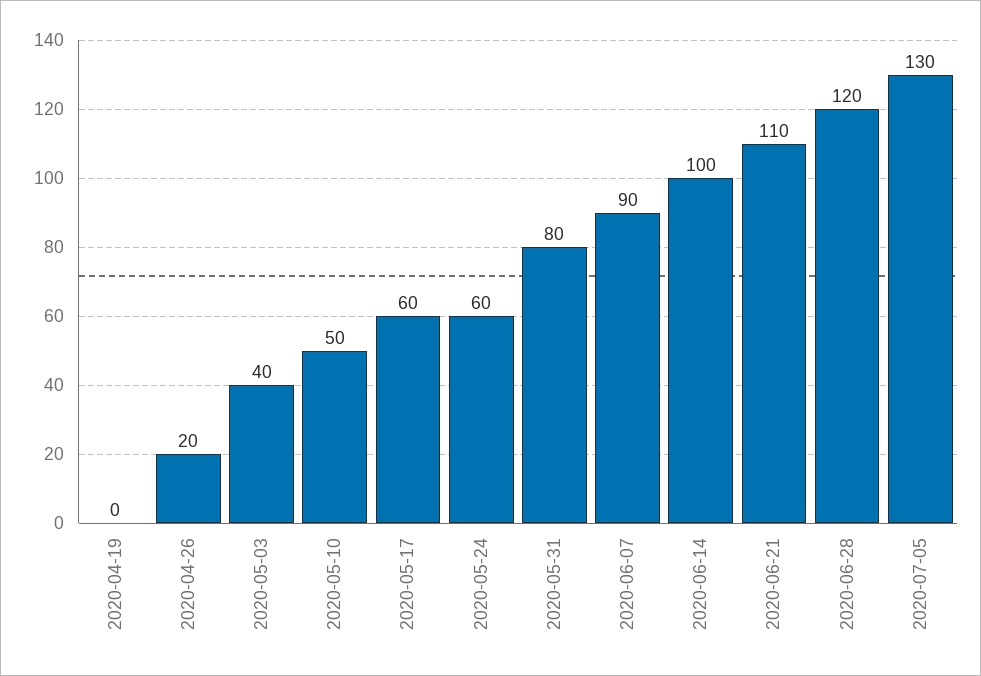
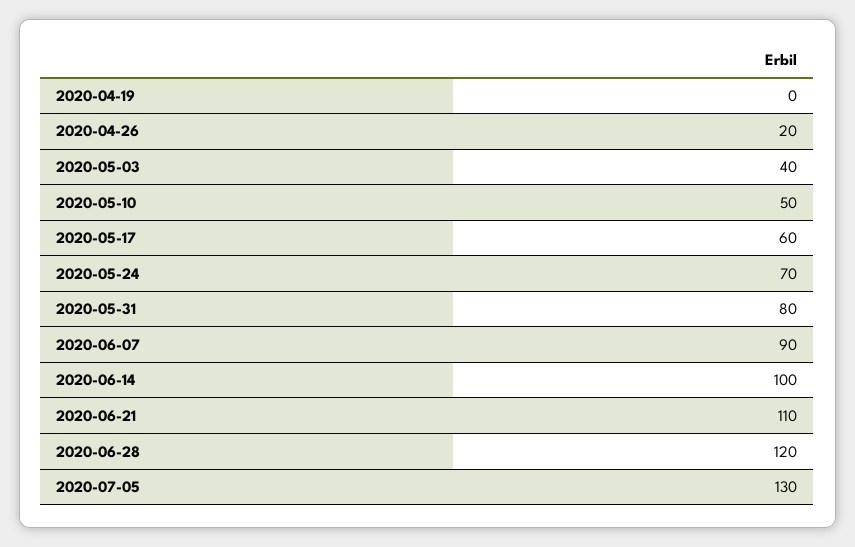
  {
    "2020-04-19": 0,
    "2020-04-26": 20,
    "2020-05-03": 40,
    "2020-05-10": 50,
    "2020-05-17": 60,
-   "2020-05-24": 60,
+   "2020-05-24": 70,
    "2020-05-31": 80,
    "2020-06-07": 90,
    "2020-06-14": 100,
    "2020-06-21": 110,
    "2020-06-28": 120,
    "2020-07-05": 130
  }

